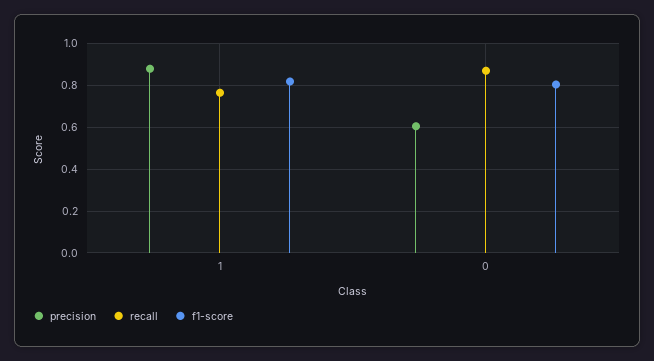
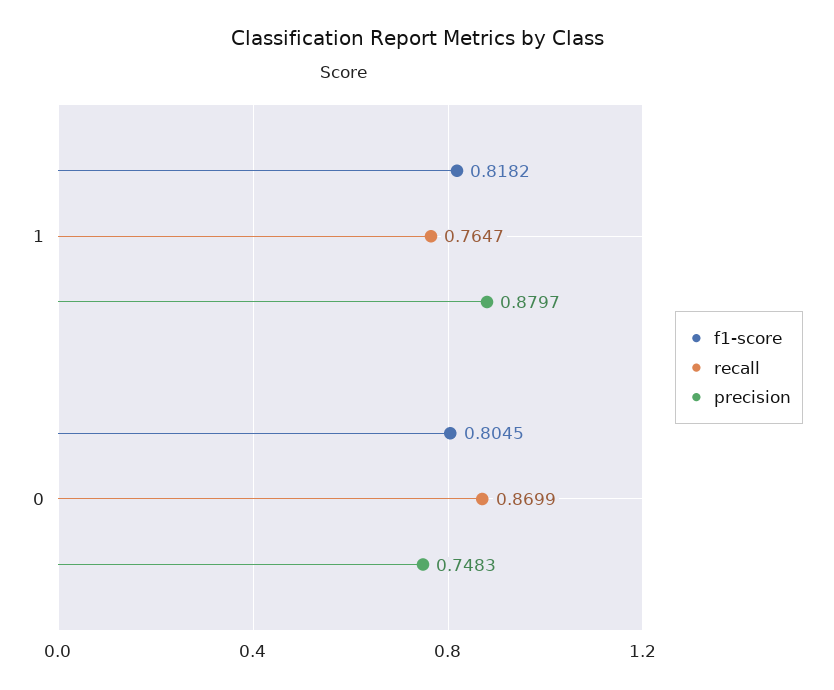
  {
    "precision": {
      "1": 0.8797,
-     "0": 0.6
+     "0": 0.7483
    },
    "recall": {
      "1": 0.7647,
      "0": 0.8699
    },
    "f1-score": {
      "1": 0.8182,
      "0": 0.8045
    }
  }

